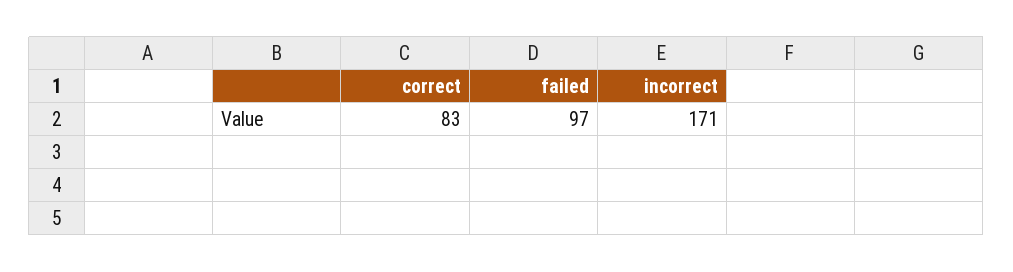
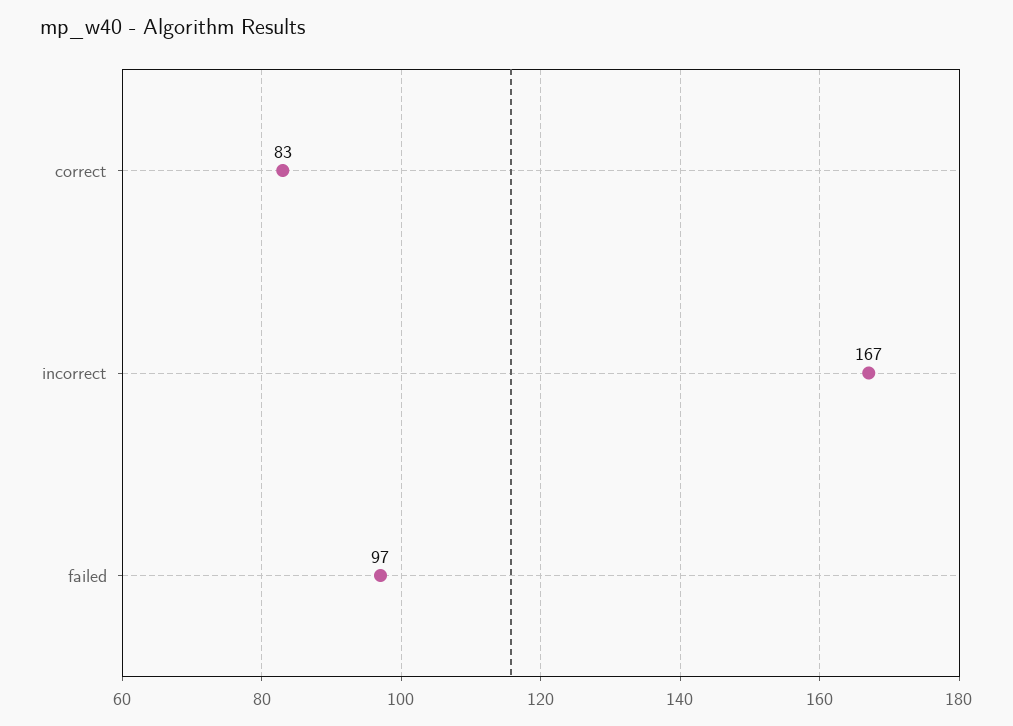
  {
    "correct": 83,
    "failed": 97,
-   "incorrect": 171
+   "incorrect": 167
  }

